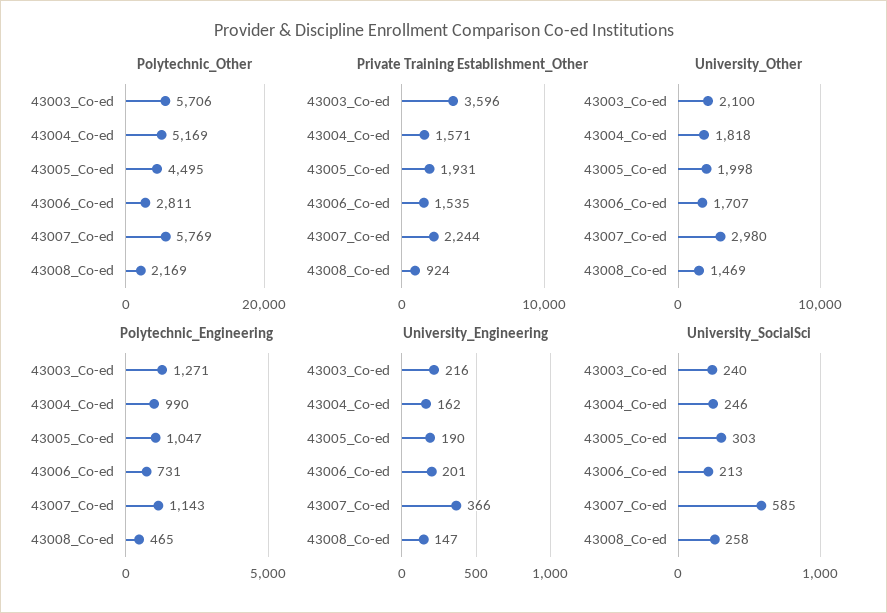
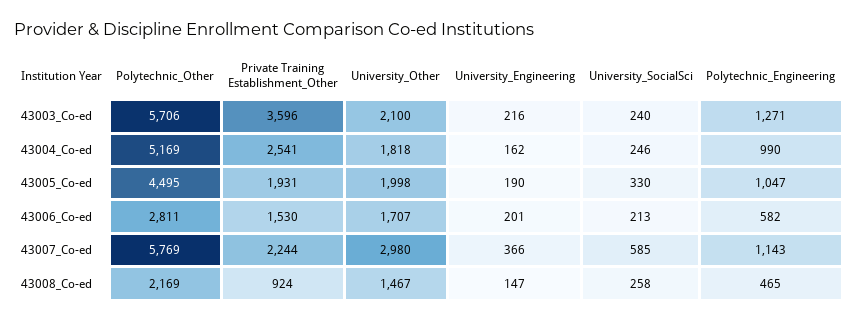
  {
    "Polytechnic_Other": {
      "43003_Co-ed": 5706,
      "43004_Co-ed": 5169,
      "43005_Co-ed": 4495,
      "43006_Co-ed": 2811,
      "43007_Co-ed": 5769,
      "43008_Co-ed": 2169
    },
    "Private Training Establishment_Other": {
      "43003_Co-ed": 3596,
-     "43004_Co-ed": 1571,
+     "43004_Co-ed": 2541,
      "43005_Co-ed": 1931,
-     "43006_Co-ed": 1535,
+     "43006_Co-ed": 1530,
      "43007_Co-ed": 2244,
      "43008_Co-ed": 924
    },
    "University_Other": {
      "43003_Co-ed": 2100,
      "43004_Co-ed": 1818,
      "43005_Co-ed": 1998,
      "43006_Co-ed": 1707,
      "43007_Co-ed": 2980,
-     "43008_Co-ed": 1469
+     "43008_Co-ed": 1467
    },
    "Polytechnic_Engineering": {
      "43003_Co-ed": 1271,
      "43004_Co-ed": 990,
      "43005_Co-ed": 1047,
-     "43006_Co-ed": 731,
+     "43006_Co-ed": 582,
      "43007_Co-ed": 1143,
      "43008_Co-ed": 465
    },
    "University_Engineering": {
      "43003_Co-ed": 216,
      "43004_Co-ed": 162,
      "43005_Co-ed": 190,
      "43006_Co-ed": 201,
      "43007_Co-ed": 366,
      "43008_Co-ed": 147
    },
    "University_SocialSci": {
      "43003_Co-ed": 240,
      "43004_Co-ed": 246,
-     "43005_Co-ed": 303,
+     "43005_Co-ed": 330,
      "43006_Co-ed": 213,
      "43007_Co-ed": 585,
      "43008_Co-ed": 258
    }
  }

